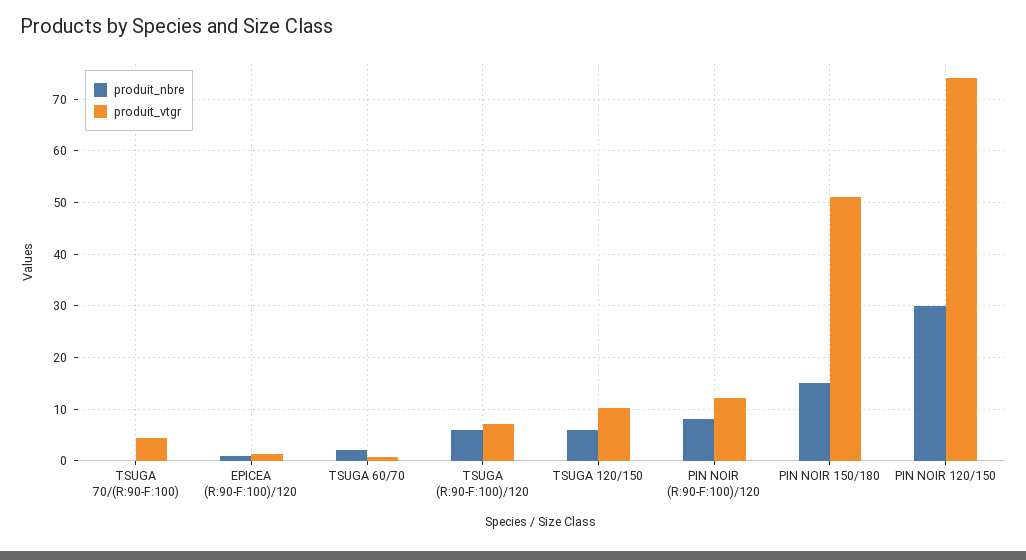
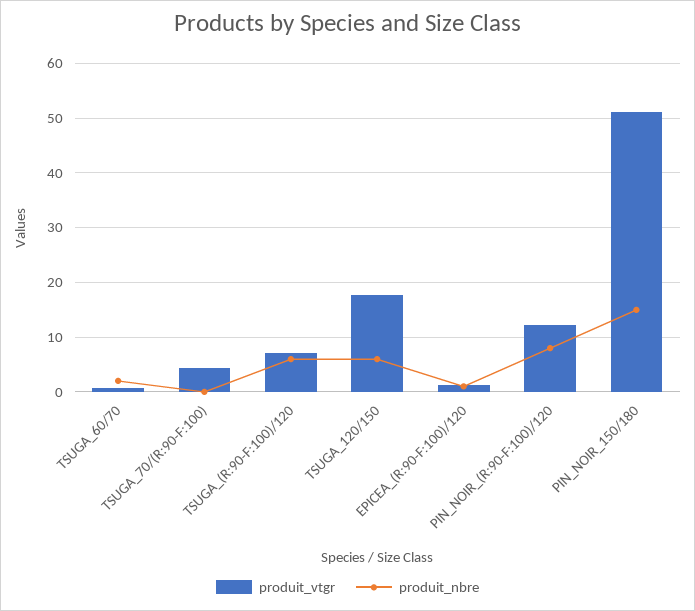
  {
    "produit_nbre": {
      "TSUGA 70/(R:90-F:100)": 0,
      "EPICEA (R:90-F:100)/120": 2,
      "TSUGA 60/70": 2,
      "TSUGA (R:90-F:100)/120": 6,
      "TSUGA 120/150": 6,
      "PIN NOIR (R:90-F:100)/120": 8,
-     "PIN NOIR 150/180": 16,
+     "PIN NOIR 150/180": 16
-     "PIN NOIR 120/150": 30
    },
    "produit_vtgr": {
      "TSUGA 70/(R:90-F:100)": 4,
      "EPICEA (R:90-F:100)/120": 2,
      "TSUGA 60/70": 0,
      "TSUGA (R:90-F:100)/120": 8,
-     "TSUGA 120/150": 10,
+     "TSUGA 120/150": 18,
      "PIN NOIR (R:90-F:100)/120": 12,
-     "PIN NOIR 150/180": 52,
+     "PIN NOIR 150/180": 52
-     "PIN NOIR 120/150": 74
    }
  }

